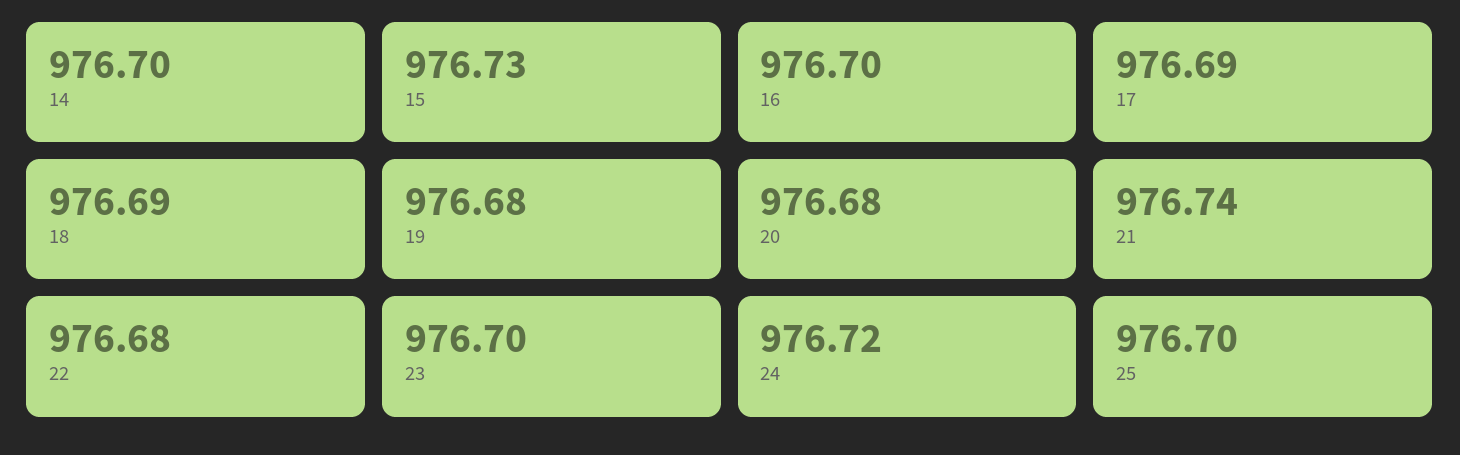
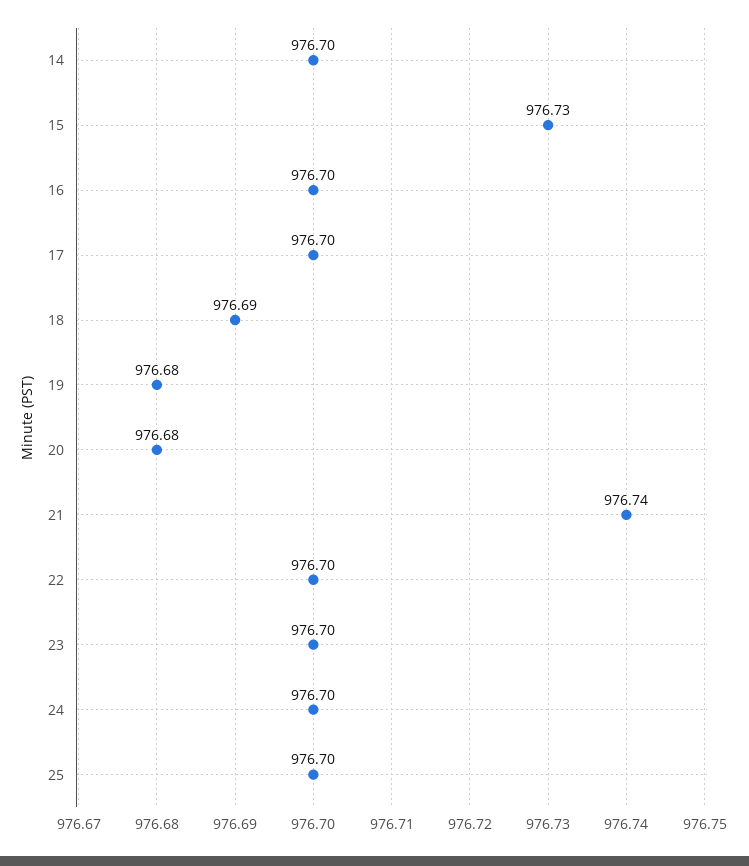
  {
    "14": 976.7,
    "15": 976.73,
    "16": 976.7,
-   "17": 976.69,
+   "17": 976.7,
    "18": 976.69,
    "19": 976.68,
    "20": 976.68,
    "21": 976.74,
-   "22": 976.68,
+   "22": 976.7,
    "23": 976.7,
-   "24": 976.72,
+   "24": 976.7,
    "25": 976.7
  }

